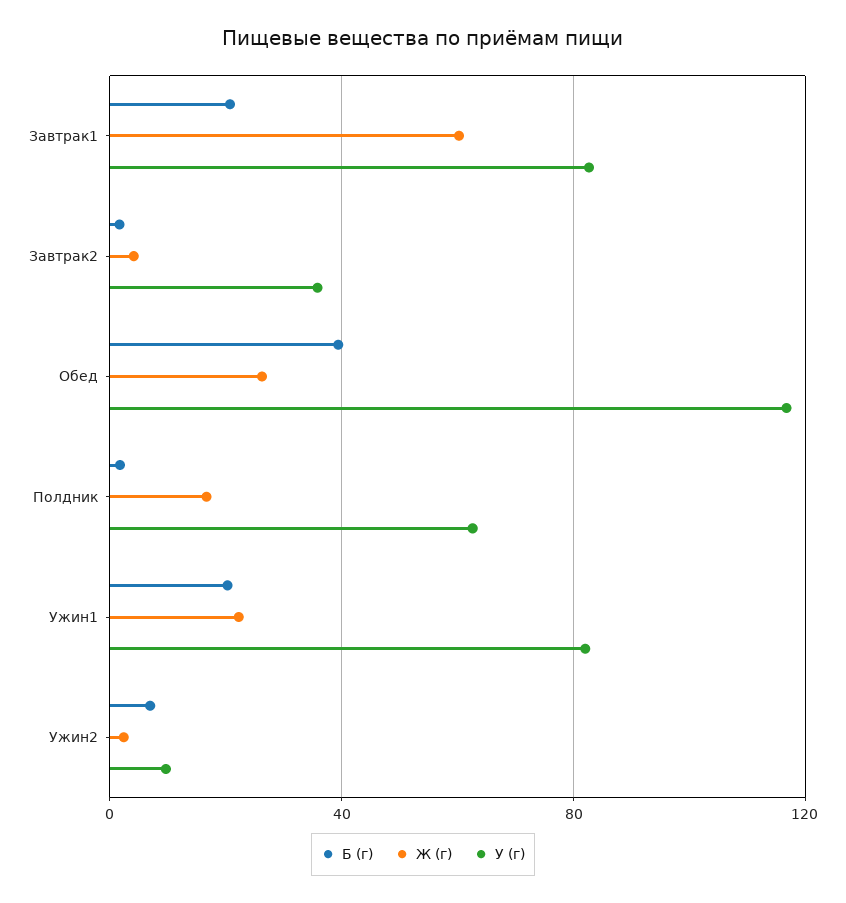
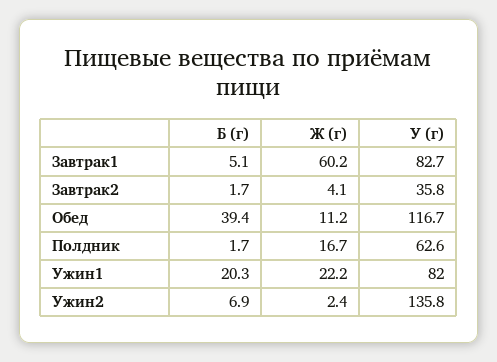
  {
    "Б (г)": {
-     "Завтрак1": 20,
+     "Завтрак1": 5.1,
      "Завтрак2": 1.7,
      "Обед": 39.4,
      "Полдник": 1.7,
      "Ужин1": 20.3,
      "Ужин2": 6.9
    },
    "Ж (г)": {
      "Завтрак1": 60.2,
      "Завтрак2": 4.1,
-     "Обед": 25,
+     "Обед": 11.2,
      "Полдник": 16.7,
      "Ужин1": 22.2,
      "Ужин2": 2.4
    },
    "У (г)": {
      "Завтрак1": 82.7,
      "Завтрак2": 35.8,
      "Обед": 116.7,
      "Полдник": 62.6,
      "Ужин1": 82,
-     "Ужин2": 10
+     "Ужин2": 135.8
    }
  }

